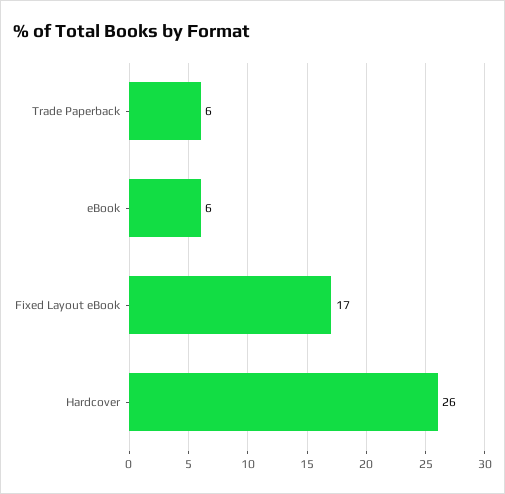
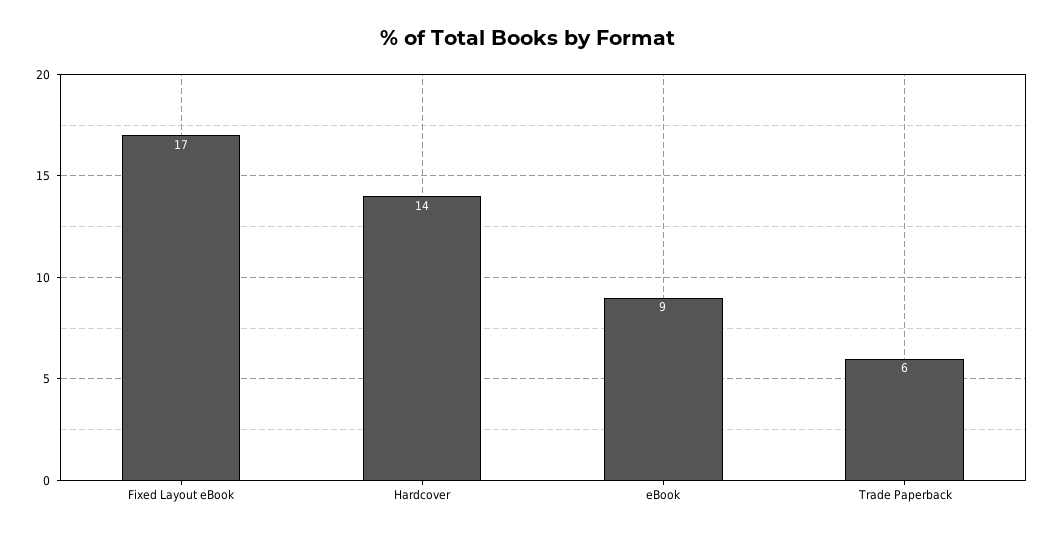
  {
    "Trade Paperback": 6,
-   "eBook": 6,
+   "eBook": 9,
    "Fixed Layout eBook": 17,
-   "Hardcover": 26
+   "Hardcover": 14
  }

